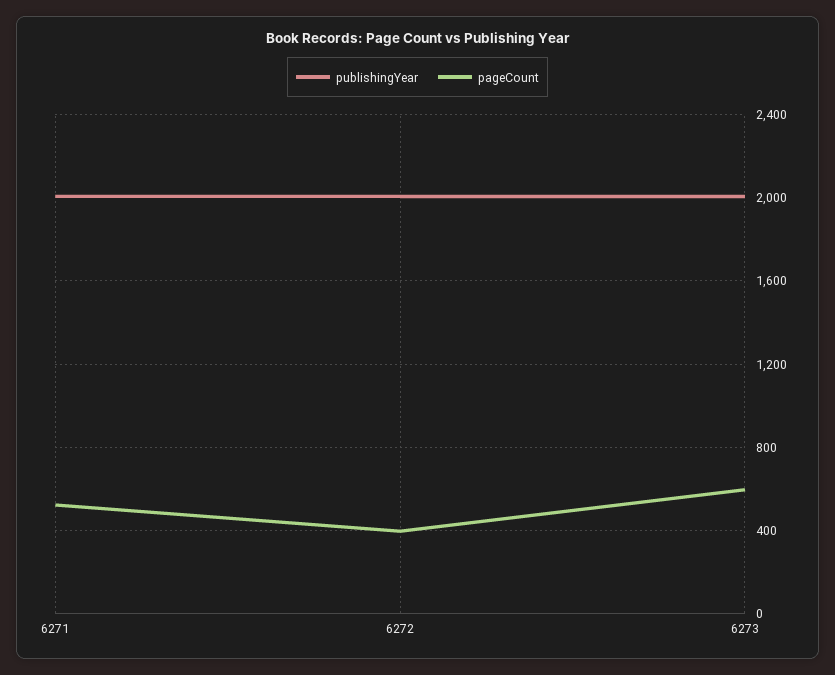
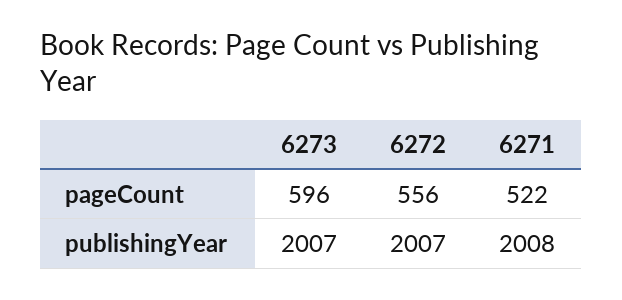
  {
    "publishingYear": {
      "6271": 2008,
      "6272": 2007,
      "6273": 2007
    },
    "pageCount": {
      "6271": 522,
-     "6272": 400,
+     "6272": 556,
      "6273": 596
    }
  }

